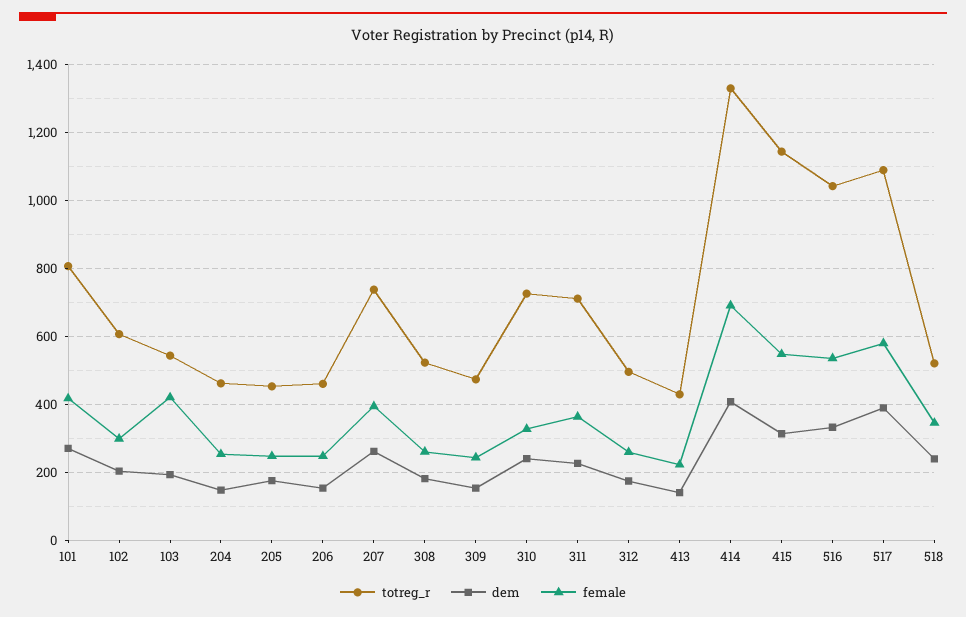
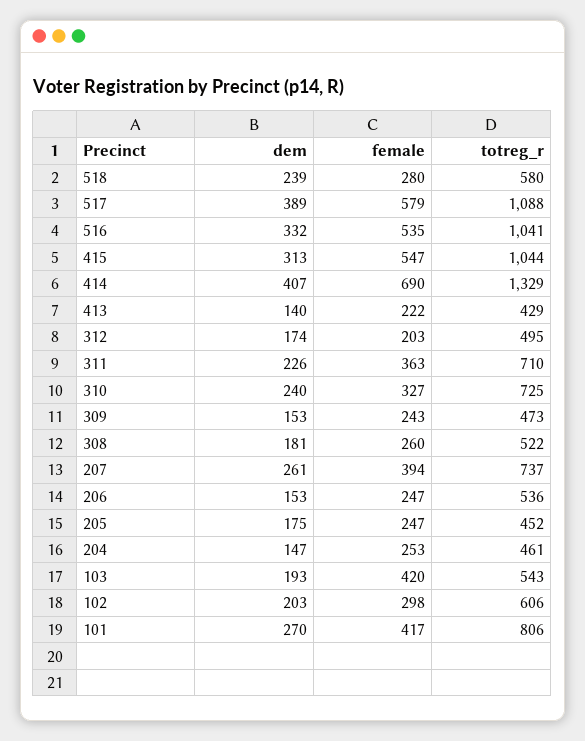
  {
    "totreg_r": {
      "101": 806,
      "102": 606,
      "103": 543,
      "204": 461,
      "205": 452,
-     "206": 460,
+     "206": 536,
      "207": 737,
      "308": 522,
      "309": 473,
      "310": 725,
      "311": 710,
      "312": 495,
      "413": 429,
      "414": 1329,
-     "415": 1140,
+     "415": 1044,
      "516": 1041,
      "517": 1088,
-     "518": 520
+     "518": 580
    },
    "dem": {
      "101": 270,
      "102": 203,
      "103": 193,
      "204": 147,
      "205": 175,
      "206": 153,
      "207": 261,
      "308": 181,
      "309": 153,
      "310": 240,
      "311": 226,
      "312": 174,
      "413": 140,
      "414": 407,
      "415": 313,
      "516": 332,
      "517": 389,
      "518": 239
    },
    "female": {
      "101": 417,
      "102": 298,
      "103": 420,
      "204": 253,
      "205": 247,
      "206": 247,
      "207": 394,
      "308": 260,
      "309": 243,
      "310": 327,
      "311": 363,
-     "312": 260,
+     "312": 203,
      "413": 222,
      "414": 690,
      "415": 547,
      "516": 535,
      "517": 579,
-     "518": 340
+     "518": 280
    }
  }

